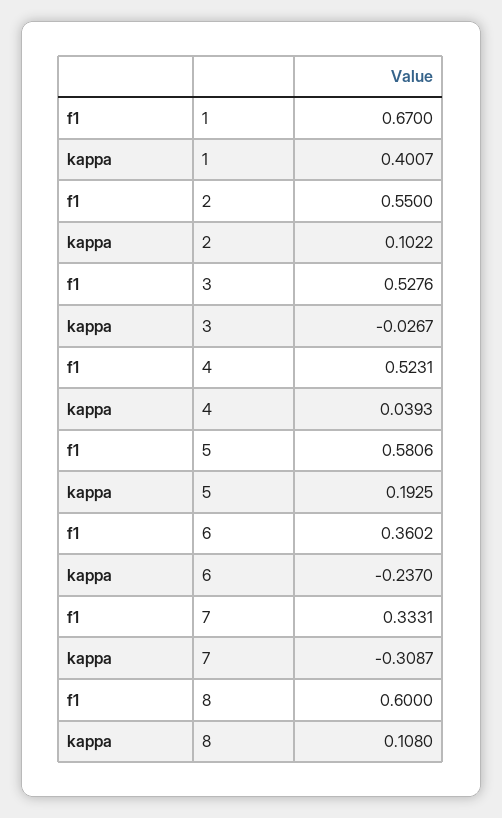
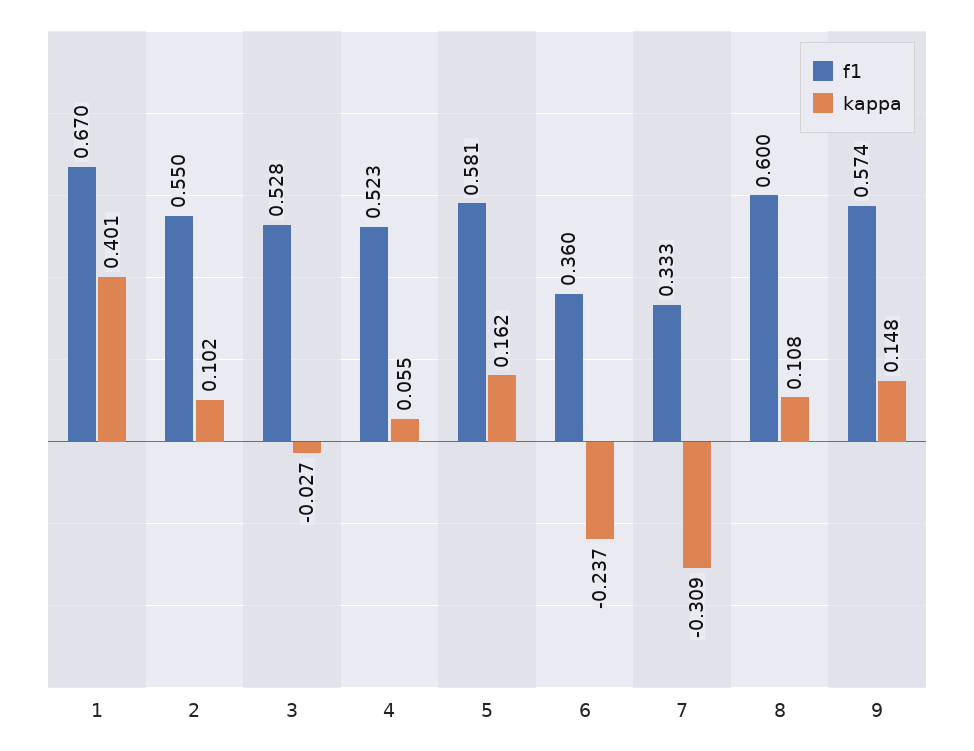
  {
    "f1": {
      "1": 0.67,
      "2": 0.55,
      "3": 0.5276,
      "4": 0.5231,
      "5": 0.5806,
      "6": 0.3602,
      "7": 0.3331,
-     "8": 0.6
+     "8": 0.6,
+     "9": 0.574
    },
    "kappa": {
      "1": 0.4007,
      "2": 0.1022,
      "3": -0.0267,
-     "4": 0.0393,
+     "4": 0.055,
-     "5": 0.1925,
+     "5": 0.162,
      "6": -0.237,
      "7": -0.3087,
-     "8": 0.108
+     "8": 0.108,
+     "9": 0.148
    }
  }

